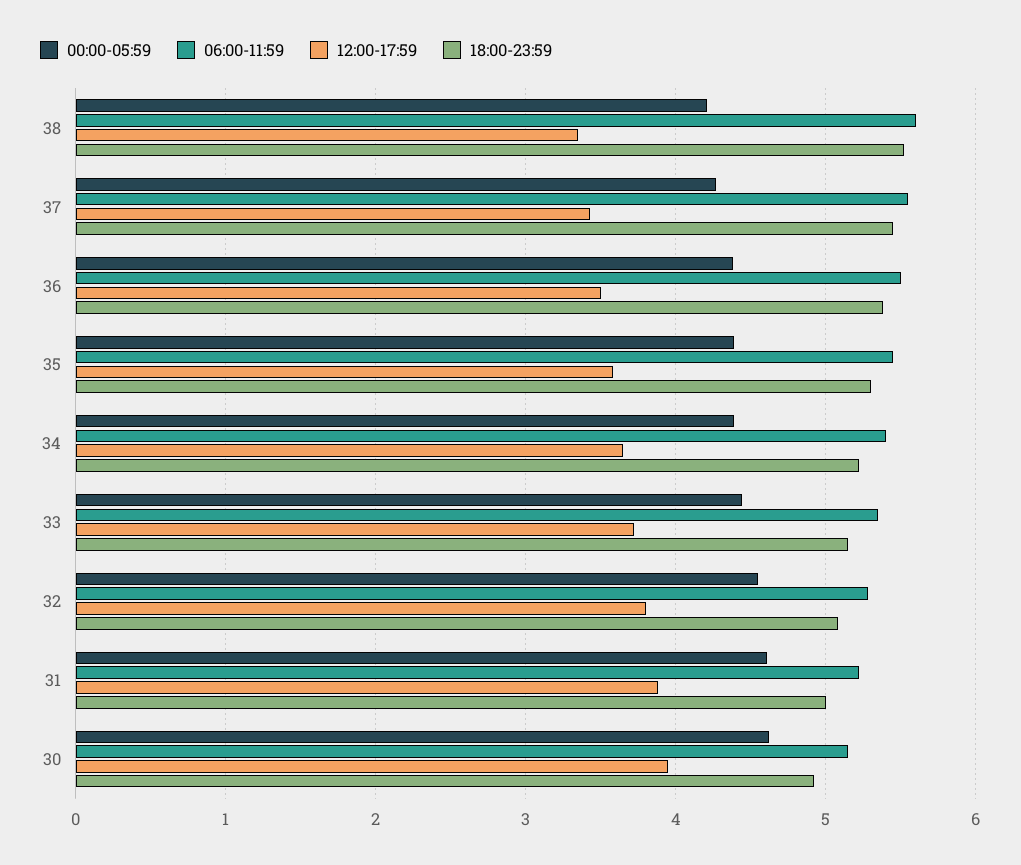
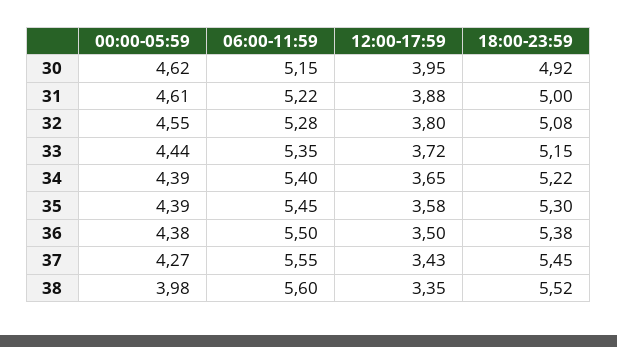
  {
    "00:00-05:59": {
-     "38": 4.2,
+     "38": 3.98,
      "37": 4.27,
      "36": 4.38,
      "35": 4.39,
      "34": 4.39,
      "33": 4.44,
      "32": 4.55,
      "31": 4.61,
      "30": 4.62
    },
    "06:00-11:59": {
      "38": 5.6,
      "37": 5.55,
      "36": 5.5,
      "35": 5.45,
      "34": 5.4,
      "33": 5.35,
      "32": 5.28,
      "31": 5.22,
      "30": 5.15
    },
    "12:00-17:59": {
      "38": 3.35,
      "37": 3.43,
      "36": 3.5,
      "35": 3.58,
      "34": 3.65,
      "33": 3.72,
      "32": 3.8,
      "31": 3.88,
      "30": 3.95
    },
    "18:00-23:59": {
      "38": 5.52,
      "37": 5.45,
      "36": 5.38,
      "35": 5.3,
      "34": 5.22,
      "33": 5.15,
      "32": 5.08,
      "31": 5,
      "30": 4.92
    }
  }

